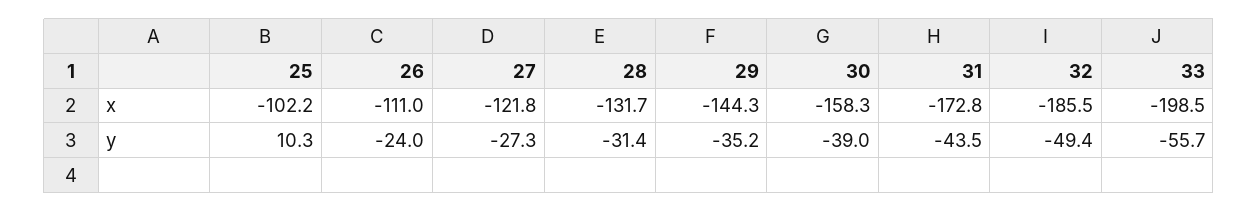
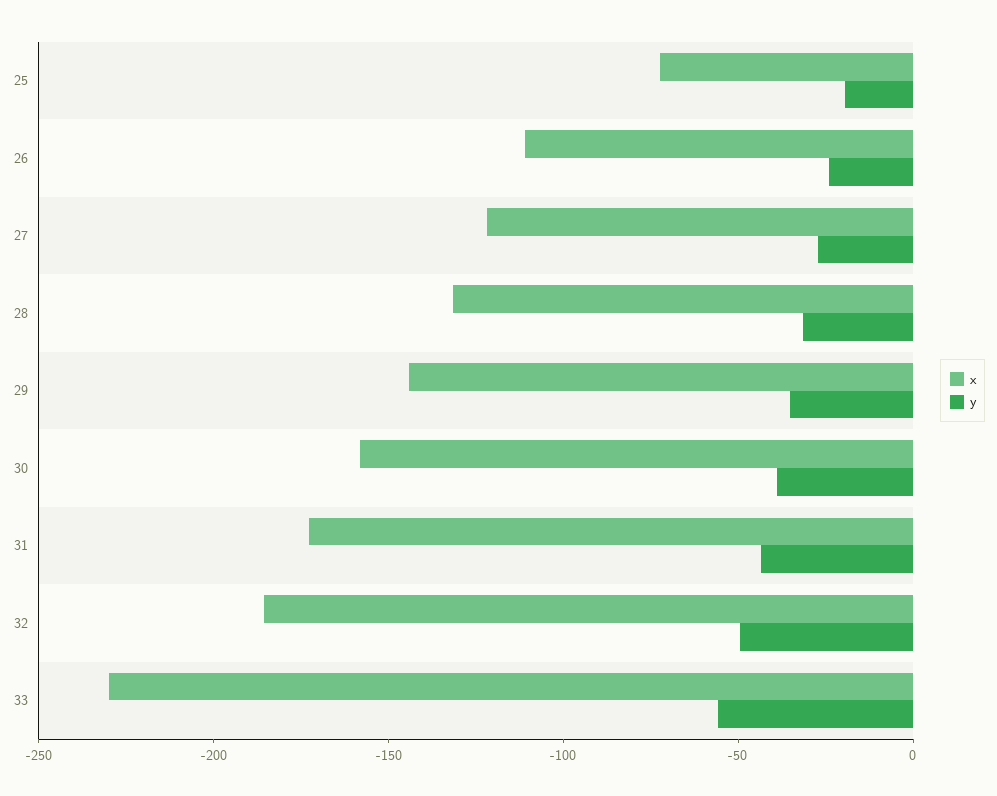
  {
    "x": {
-     "25": -102.2,
+     "25": -70,
      "26": -111,
      "27": -121.8,
      "28": -131.7,
      "29": -144.3,
      "30": -158.3,
      "31": -172.8,
      "32": -185.5,
-     "33": -198.5
+     "33": -230
    },
    "y": {
-     "25": 10.3,
+     "25": -20,
      "26": -24,
      "27": -27.3,
      "28": -31.4,
      "29": -35.2,
      "30": -39,
      "31": -43.5,
      "32": -49.4,
      "33": -55.7
    }
  }

